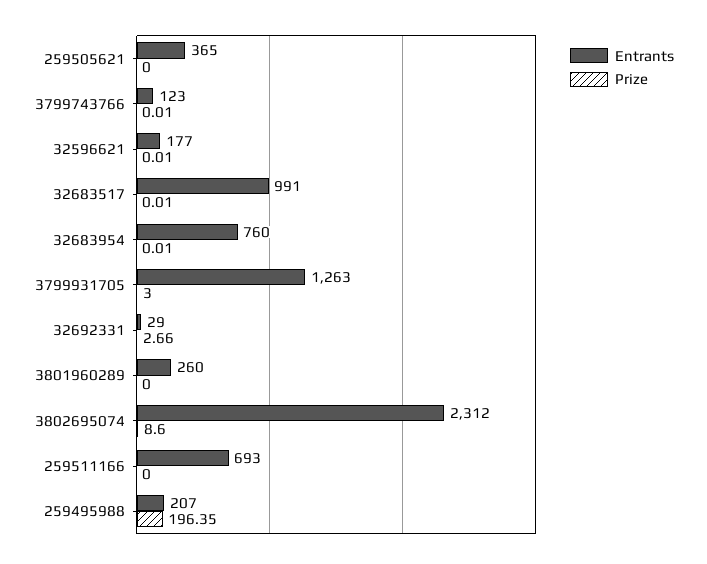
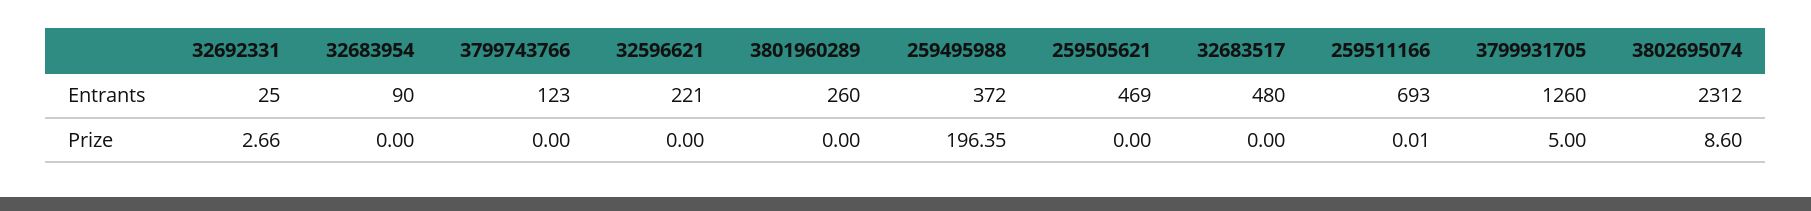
  {
    "Entrants": {
-     "259505621": 365,
+     "259505621": 469,
      "3799743766": 123,
-     "32596621": 177,
+     "32596621": 221,
-     "32683517": 991,
+     "32683517": 480,
-     "32683954": 760,
+     "32683954": 90,
-     "3799931705": 1263,
+     "3799931705": 1260,
-     "32692331": 29,
+     "32692331": 25,
      "3801960289": 260,
      "3802695074": 2312,
      "259511166": 693,
-     "259495988": 207
+     "259495988": 372
    },
    "Prize": {
      "259505621": 0,
-     "3799743766": 0.01,
+     "3799743766": 0,
-     "32596621": 0.01,
+     "32596621": 0,
-     "32683517": 0.01,
+     "32683517": 0,
-     "32683954": 0.01,
+     "32683954": 0,
-     "3799931705": 3,
+     "3799931705": 5,
      "32692331": 2.66,
      "3801960289": 0,
      "3802695074": 8.6,
-     "259511166": 0,
+     "259511166": 0.01,
      "259495988": 196.35
    }
  }

